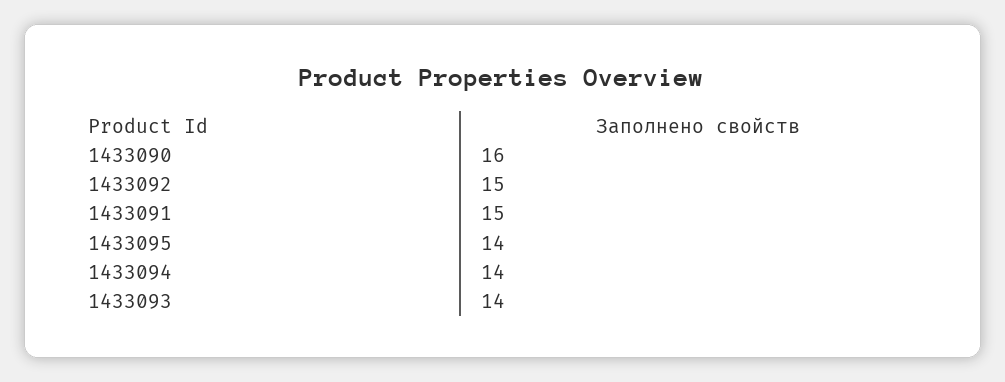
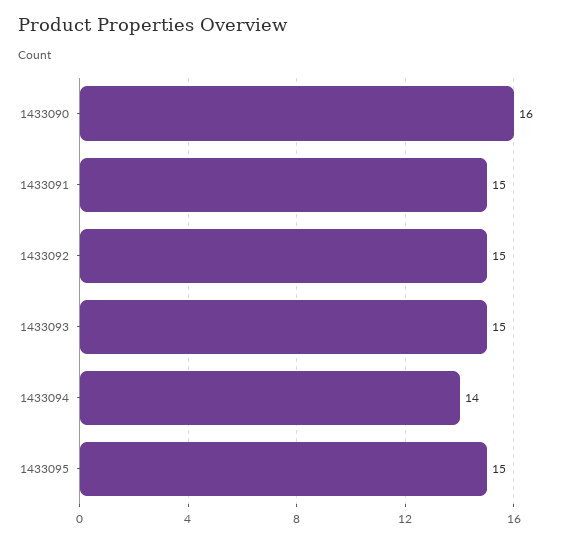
  {
    "1433090": 16,
    "1433092": 15,
    "1433091": 15,
-   "1433095": 14,
+   "1433095": 15,
    "1433094": 14,
-   "1433093": 14
+   "1433093": 15
  }

